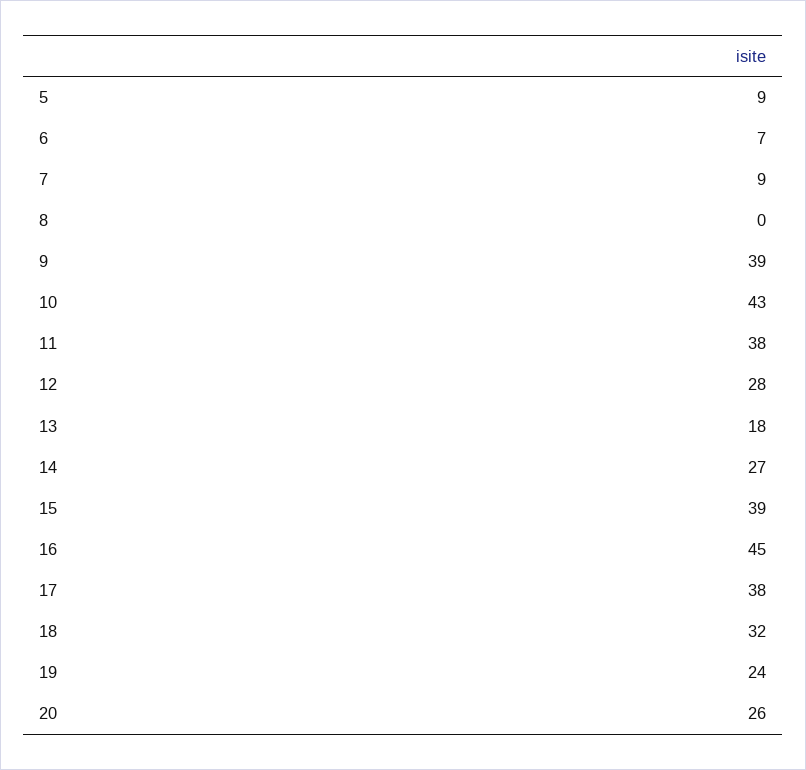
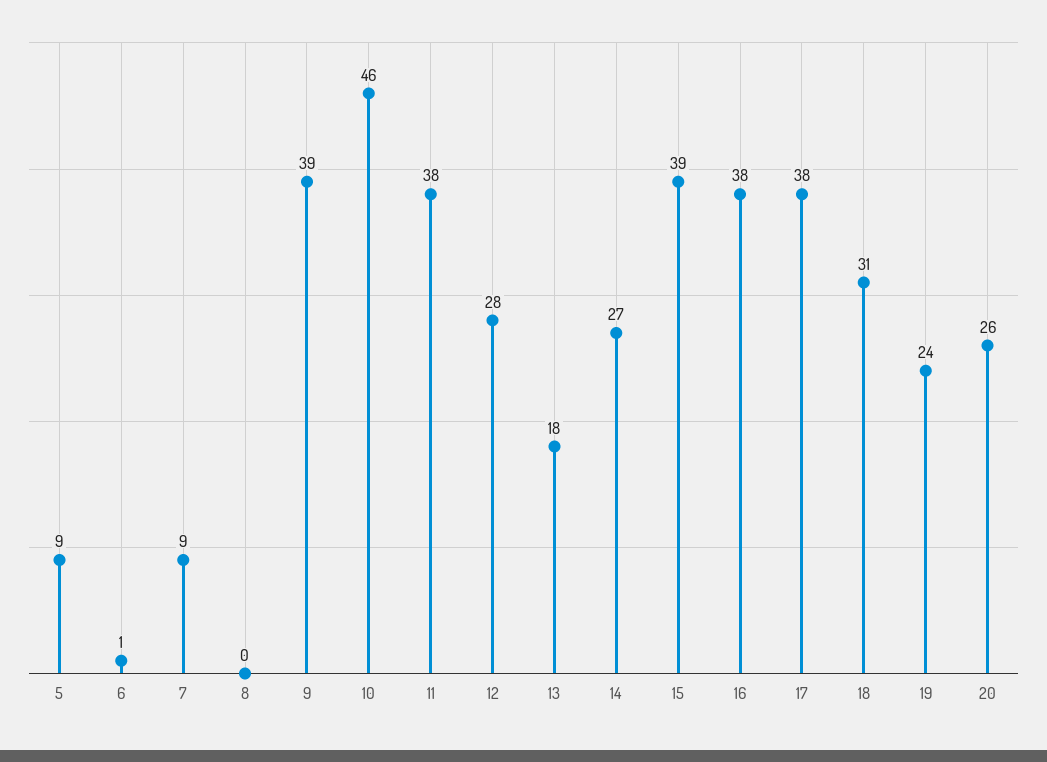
  {
    "5": 9,
-   "6": 7,
+   "6": 1,
    "7": 9,
    "8": 0,
    "9": 39,
-   "10": 43,
+   "10": 46,
    "11": 38,
    "12": 28,
    "13": 18,
    "14": 27,
    "15": 39,
-   "16": 45,
+   "16": 38,
    "17": 38,
-   "18": 32,
+   "18": 31,
    "19": 24,
    "20": 26
  }

